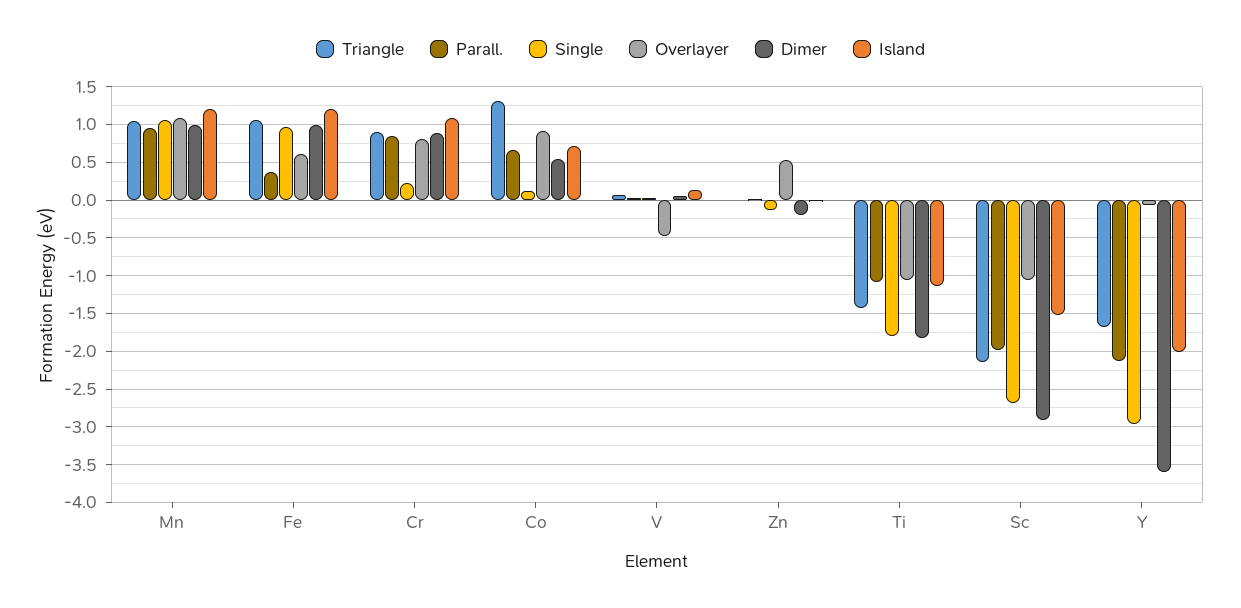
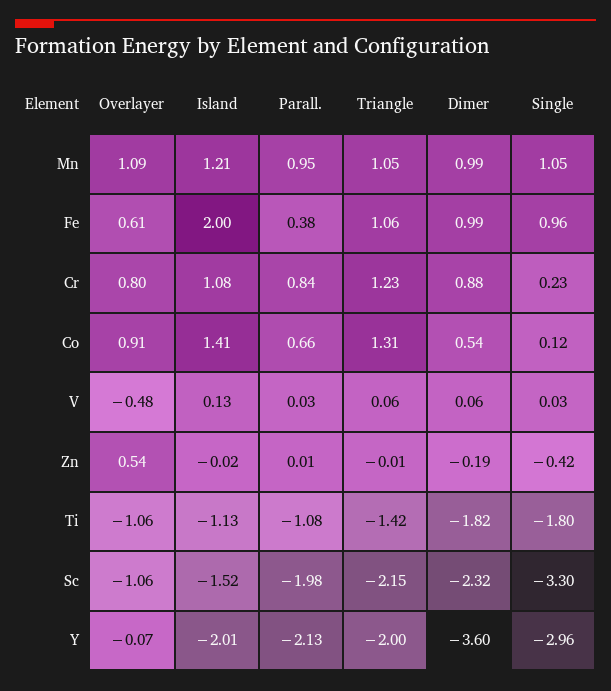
  {
    "Triangle": {
      "Mn": 1.05,
      "Fe": 1.06,
-     "Cr": 0.9,
+     "Cr": 1.23,
      "Co": 1.31,
      "V": 0.06,
      "Zn": -0.01,
      "Ti": -1.42,
      "Sc": -2.15,
-     "Y": -1.7
+     "Y": -2
    },
    "Parall.": {
      "Mn": 0.95,
      "Fe": 0.38,
      "Cr": 0.84,
      "Co": 0.66,
      "V": 0.03,
      "Zn": 0.01,
      "Ti": -1.08,
      "Sc": -1.98,
      "Y": -2.13
    },
    "Single": {
      "Mn": 1.05,
      "Fe": 0.96,
      "Cr": 0.23,
      "Co": 0.12,
      "V": 0.03,
-     "Zn": -0.1,
+     "Zn": -0.42,
      "Ti": -1.8,
-     "Sc": -2.7,
+     "Sc": -3.3,
      "Y": -2.96
    },
    "Overlayer": {
      "Mn": 1.09,
      "Fe": 0.61,
      "Cr": 0.8,
      "Co": 0.91,
      "V": -0.48,
      "Zn": 0.54,
      "Ti": -1.06,
      "Sc": -1.06,
      "Y": -0.07
    },
    "Dimer": {
      "Mn": 0.99,
      "Fe": 0.99,
      "Cr": 0.88,
      "Co": 0.54,
      "V": 0.06,
      "Zn": -0.19,
      "Ti": -1.82,
-     "Sc": -2.9,
+     "Sc": -2.32,
      "Y": -3.6
    },
    "Island": {
      "Mn": 1.21,
-     "Fe": 1.2,
+     "Fe": 2,
      "Cr": 1.08,
-     "Co": 0.7,
+     "Co": 1.41,
      "V": 0.13,
      "Zn": -0.02,
      "Ti": -1.13,
      "Sc": -1.52,
      "Y": -2.01
    }
  }

